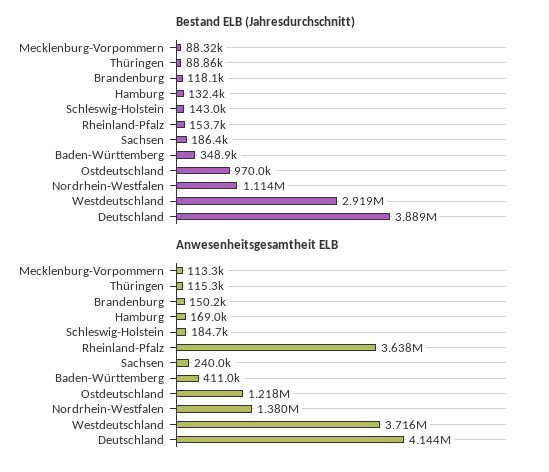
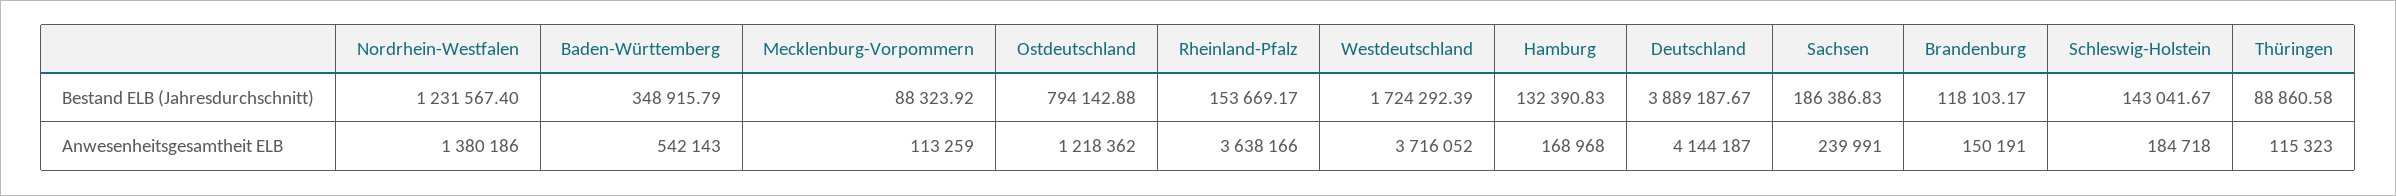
  {
    "Bestand ELB (Jahresdurchschnitt)": {
      "Mecklenburg-Vorpommern": 88323.92,
      "Thüringen": 88860.58,
      "Brandenburg": 118103.17,
      "Hamburg": 132390.83,
      "Schleswig-Holstein": 143041.67,
      "Rheinland-Pfalz": 153669.17,
      "Sachsen": 186386.83,
      "Baden-Württemberg": 348915.79,
-     "Ostdeutschland": 970000,
+     "Ostdeutschland": 794142.88,
-     "Nordrhein-Westfalen": 1114000,
+     "Nordrhein-Westfalen": 1231567.4,
-     "Westdeutschland": 2919000,
+     "Westdeutschland": 1724292.39,
      "Deutschland": 3889187.67
    },
    "Anwesenheitsgesamtheit ELB": {
      "Mecklenburg-Vorpommern": 113259,
      "Thüringen": 115323,
      "Brandenburg": 150191,
      "Hamburg": 168968,
      "Schleswig-Holstein": 184718,
      "Rheinland-Pfalz": 3638166,
      "Sachsen": 239991,
-     "Baden-Württemberg": 411000,
+     "Baden-Württemberg": 542143,
      "Ostdeutschland": 1218362,
      "Nordrhein-Westfalen": 1380186,
      "Westdeutschland": 3716052,
      "Deutschland": 4144187
    }
  }

